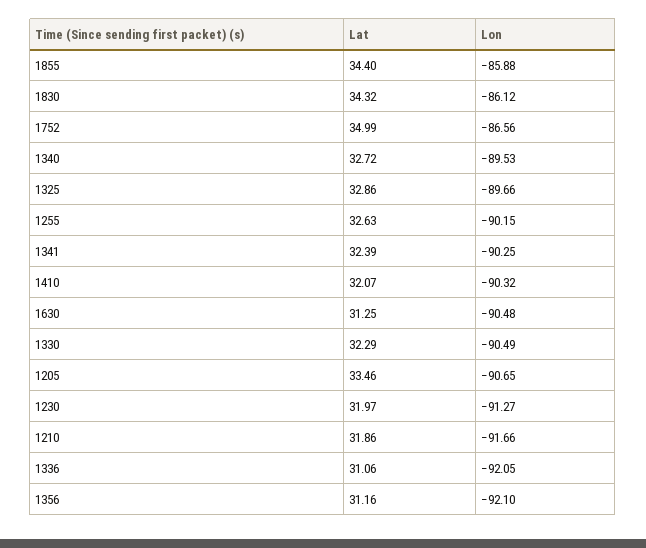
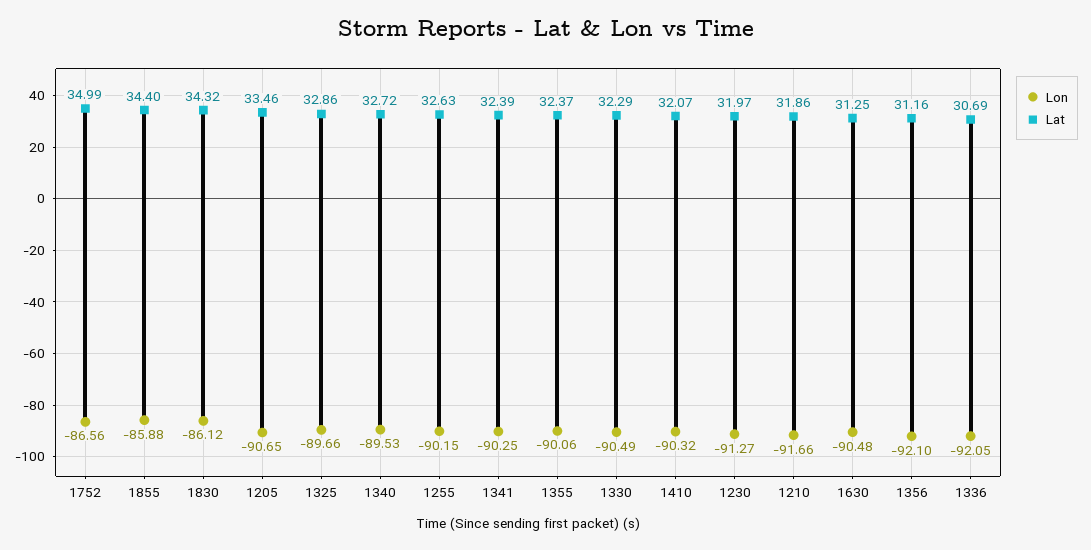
  {
    "Lat": {
      "1855": 34.4,
      "1830": 34.32,
      "1752": 34.99,
      "1340": 32.72,
      "1325": 32.86,
      "1255": 32.63,
      "1341": 32.39,
      "1410": 32.07,
      "1630": 31.25,
      "1330": 32.29,
      "1205": 33.46,
      "1230": 31.97,
      "1210": 31.86,
-     "1336": 31.06,
+     "1336": 30.69,
-     "1356": 31.16
+     "1356": 31.16,
+     "1355": 32.37
    },
    "Lon": {
      "1855": -85.88,
      "1830": -86.12,
      "1752": -86.56,
      "1340": -89.53,
      "1325": -89.66,
      "1255": -90.15,
      "1341": -90.25,
      "1410": -90.32,
      "1630": -90.48,
      "1330": -90.49,
      "1205": -90.65,
      "1230": -91.27,
      "1210": -91.66,
      "1336": -92.05,
-     "1356": -92.1
+     "1356": -92.1,
+     "1355": -90.06
    }
  }

